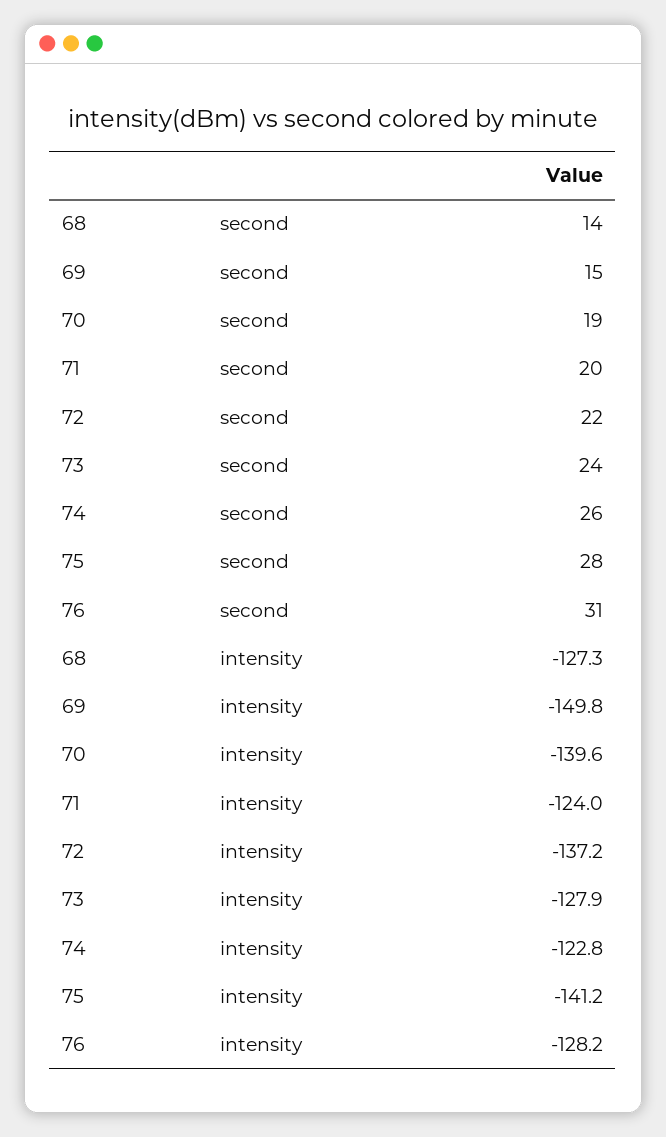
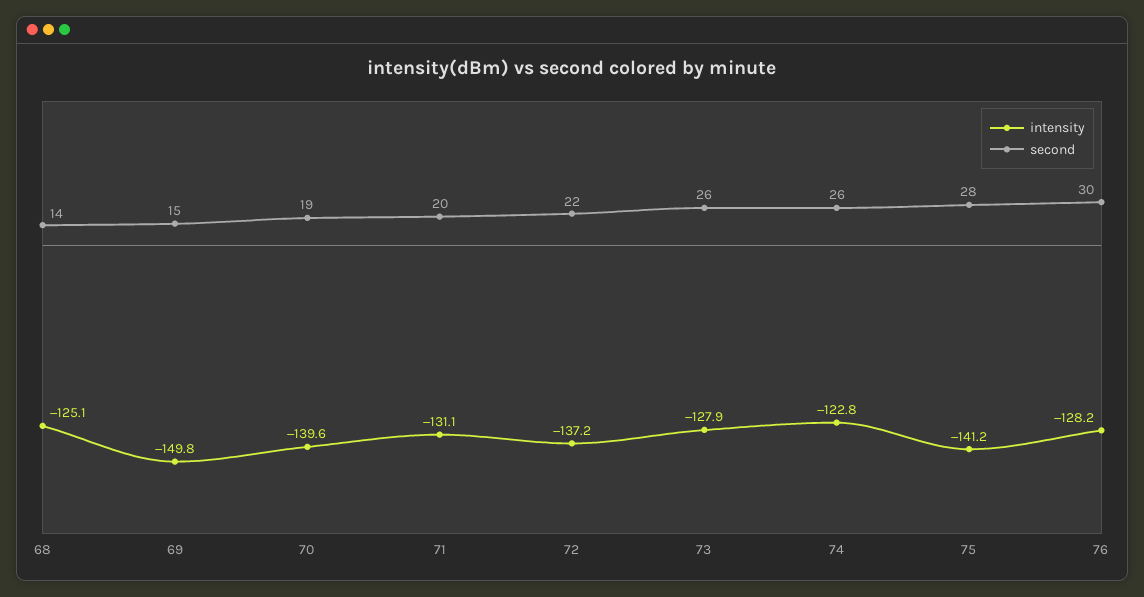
  {
    "second": {
      "68": 14,
      "69": 15,
      "70": 19,
      "71": 20,
      "72": 22,
-     "73": 24,
+     "73": 26,
      "74": 26,
      "75": 28,
-     "76": 31
+     "76": 30
    },
    "intensity": {
-     "68": -127.3,
+     "68": -125.1,
      "69": -149.8,
      "70": -139.6,
-     "71": -124,
+     "71": -131.1,
      "72": -137.2,
      "73": -127.9,
      "74": -122.8,
      "75": -141.2,
      "76": -128.2
    }
  }

